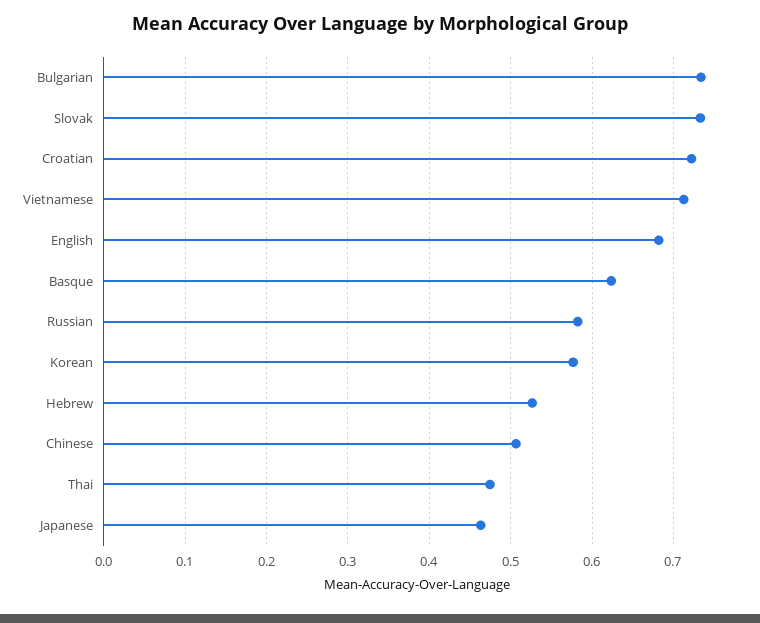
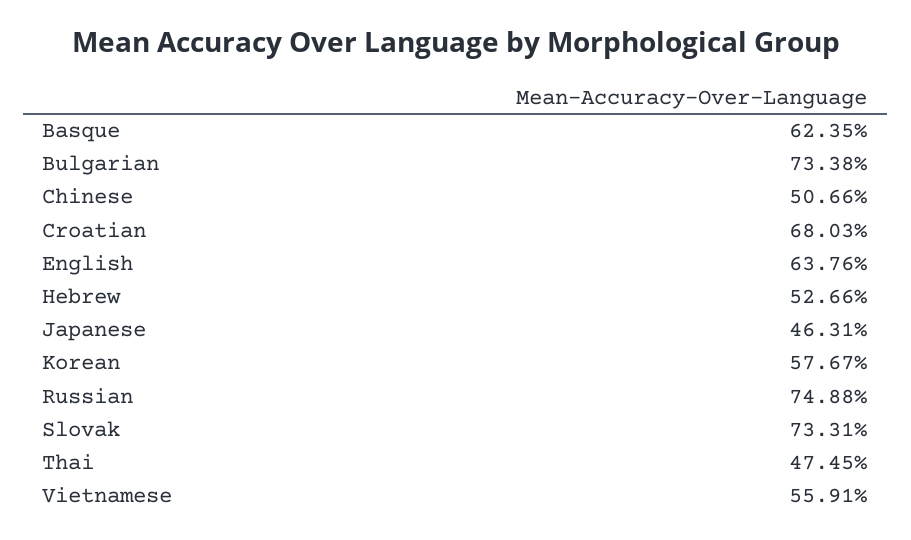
  {
    "Bulgarian": 0.7338,
    "Slovak": 0.7331,
-   "Croatian": 0.72,
+   "Croatian": 0.6803,
-   "Vietnamese": 0.71,
+   "Vietnamese": 0.5591,
-   "English": 0.68,
+   "English": 0.6376,
    "Basque": 0.6235,
-   "Russian": 0.58,
+   "Russian": 0.7488,
    "Korean": 0.5767,
    "Hebrew": 0.5266,
    "Chinese": 0.5066,
    "Thai": 0.4745,
    "Japanese": 0.4631
  }

